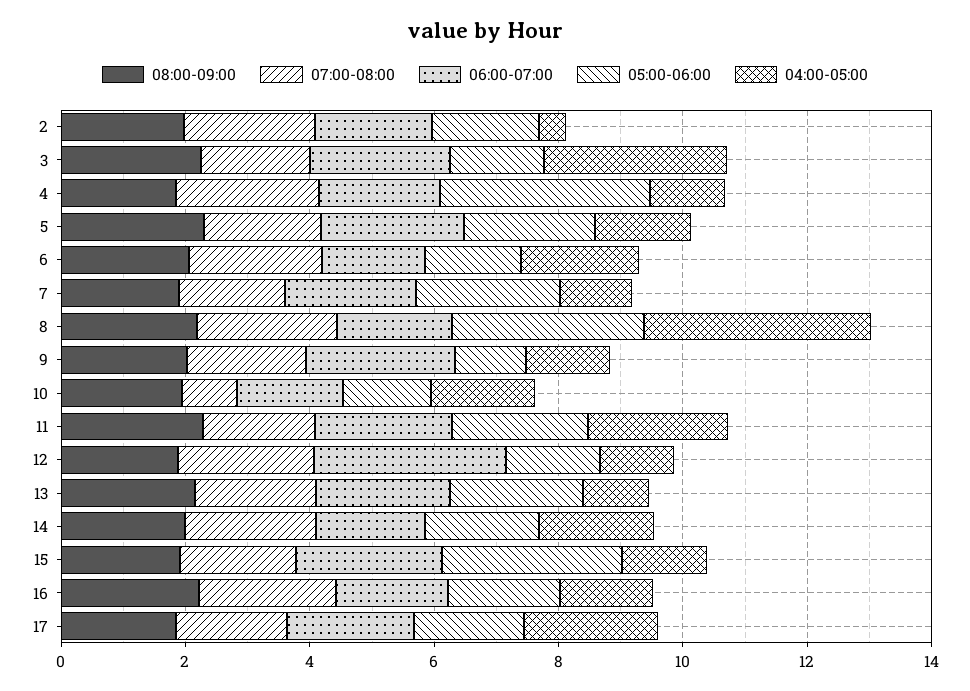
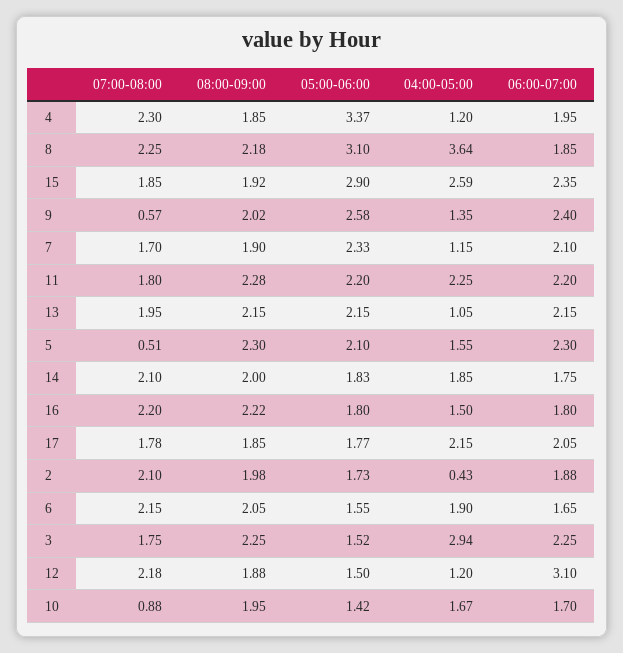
  {
    "08:00-09:00": {
      "2": 1.98,
      "3": 2.25,
      "4": 1.85,
      "5": 2.3,
      "6": 2.05,
      "7": 1.9,
      "8": 2.18,
      "9": 2.02,
      "10": 1.95,
      "11": 2.28,
      "12": 1.88,
      "13": 2.15,
      "14": 2,
      "15": 1.92,
      "16": 2.22,
      "17": 1.85
    },
    "07:00-08:00": {
      "2": 2.1,
      "3": 1.75,
      "4": 2.3,
-     "5": 2,
+     "5": 0.51,
      "6": 2.15,
      "7": 1.7,
      "8": 2.25,
-     "9": 2,
+     "9": 0.57,
      "10": 0.88,
      "11": 1.8,
      "12": 2.18,
      "13": 1.95,
      "14": 2.1,
      "15": 1.85,
      "16": 2.2,
      "17": 1.78
    },
    "06:00-07:00": {
      "2": 1.88,
      "3": 2.25,
      "4": 1.95,
      "5": 2.3,
      "6": 1.65,
      "7": 2.1,
      "8": 1.85,
      "9": 2.4,
      "10": 1.7,
      "11": 2.2,
      "12": 3.1,
      "13": 2.15,
      "14": 1.75,
      "15": 2.35,
      "16": 1.8,
      "17": 2.05
    },
    "05:00-06:00": {
      "2": 1.73,
      "3": 1.52,
      "4": 3.37,
      "5": 2.1,
      "6": 1.55,
      "7": 2.33,
      "8": 3.1,
-     "9": 1,
+     "9": 2.58,
      "10": 1.42,
      "11": 2.2,
      "12": 1.5,
      "13": 2.15,
      "14": 1.83,
      "15": 2.9,
      "16": 1.8,
      "17": 1.77
    },
    "04:00-05:00": {
      "2": 0.43,
      "3": 2.94,
      "4": 1.2,
      "5": 1.55,
      "6": 1.9,
      "7": 1.15,
      "8": 3.64,
      "9": 1.35,
      "10": 1.67,
      "11": 2.25,
      "12": 1.2,
      "13": 1.05,
      "14": 1.85,
-     "15": 1.5,
+     "15": 2.59,
      "16": 1.5,
      "17": 2.15
    }
  }

